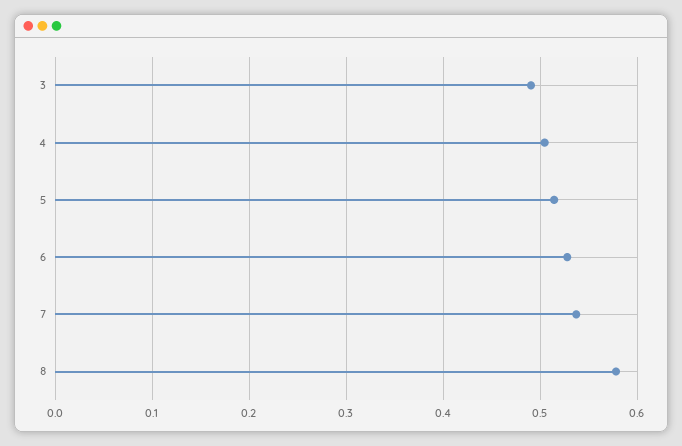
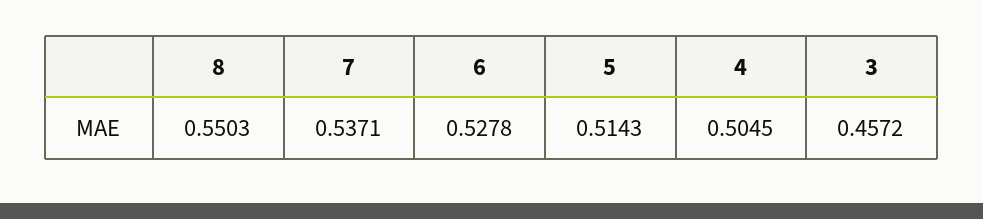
  {
-   "3": 0.49,
+   "3": 0.4572,
    "4": 0.5045,
    "5": 0.5143,
    "6": 0.5278,
    "7": 0.5371,
-   "8": 0.58
+   "8": 0.5503
  }

